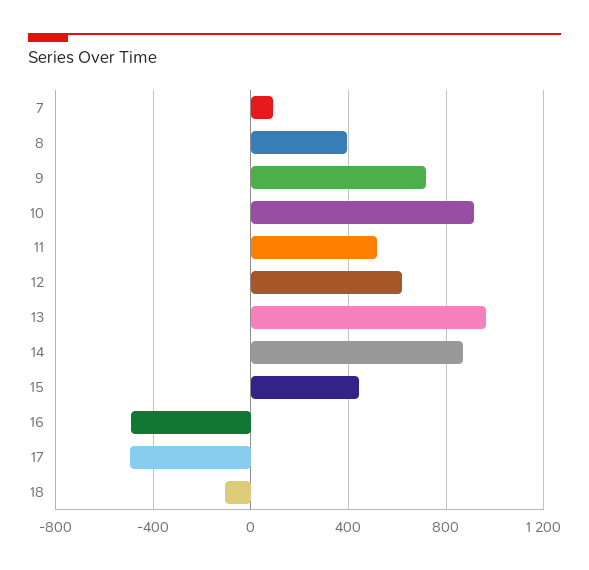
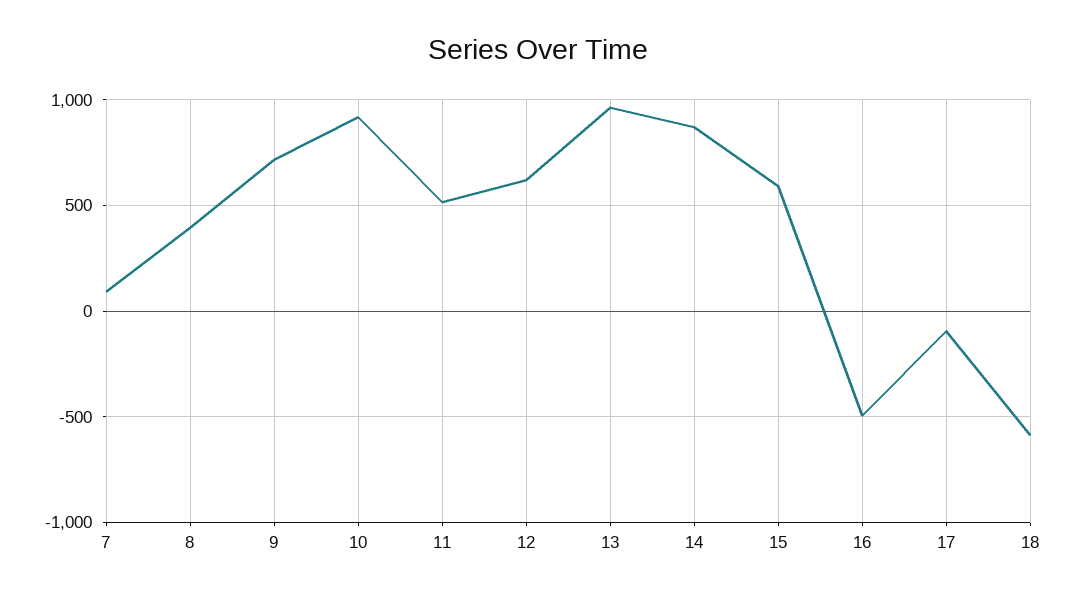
  {
    "7": 100,
    "8": 400,
    "9": 700,
    "10": 900,
    "11": 500,
    "12": 600,
    "13": 950,
    "14": 850,
-   "15": 450,
+   "15": 600,
    "16": -500,
-   "17": -500,
+   "17": -100,
-   "18": -100
+   "18": -600
  }

